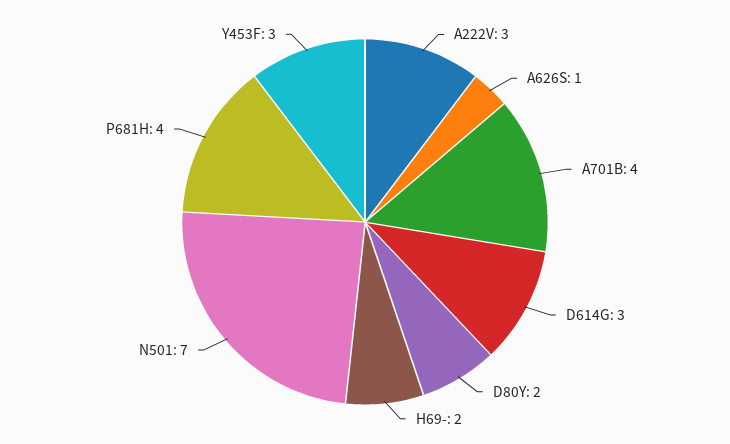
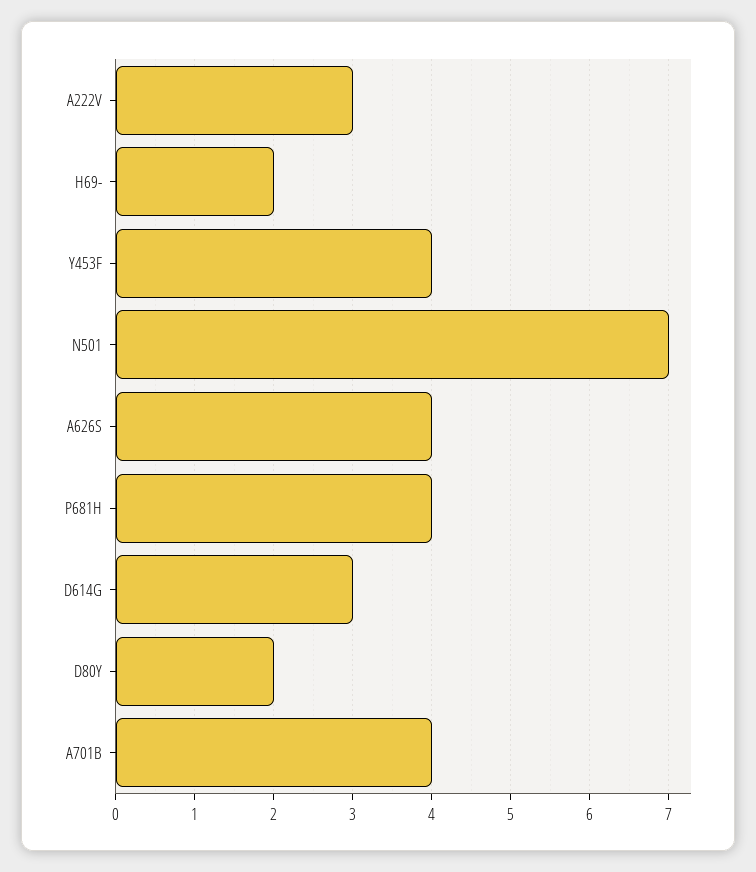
  {
    "A222V": 3,
-   "A626S": 1,
+   "A626S": 4,
    "A701B": 4,
    "D614G": 3,
    "D80Y": 2,
    "H69-": 2,
    "N501": 7,
    "P681H": 4,
-   "Y453F": 3
+   "Y453F": 4
  }

